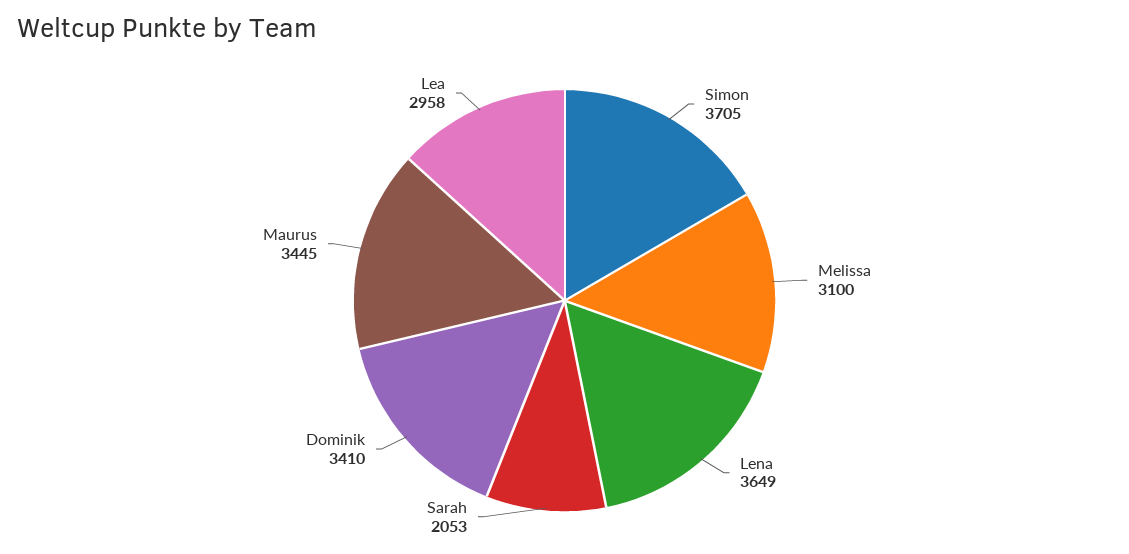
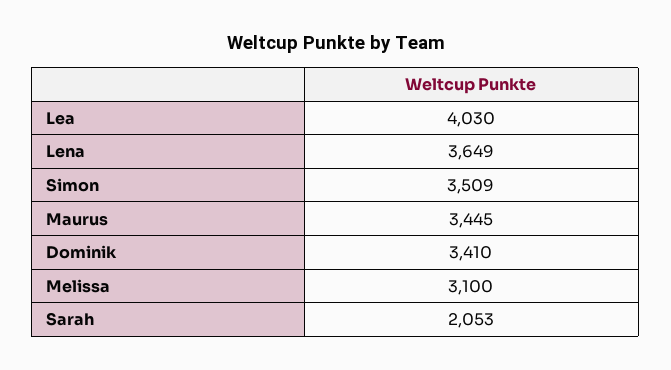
  {
-   "Simon": 3705,
+   "Simon": 3509,
    "Melissa": 3100,
    "Lena": 3649,
    "Sarah": 2053,
    "Dominik": 3410,
    "Maurus": 3445,
-   "Lea": 2958
+   "Lea": 4030
  }

